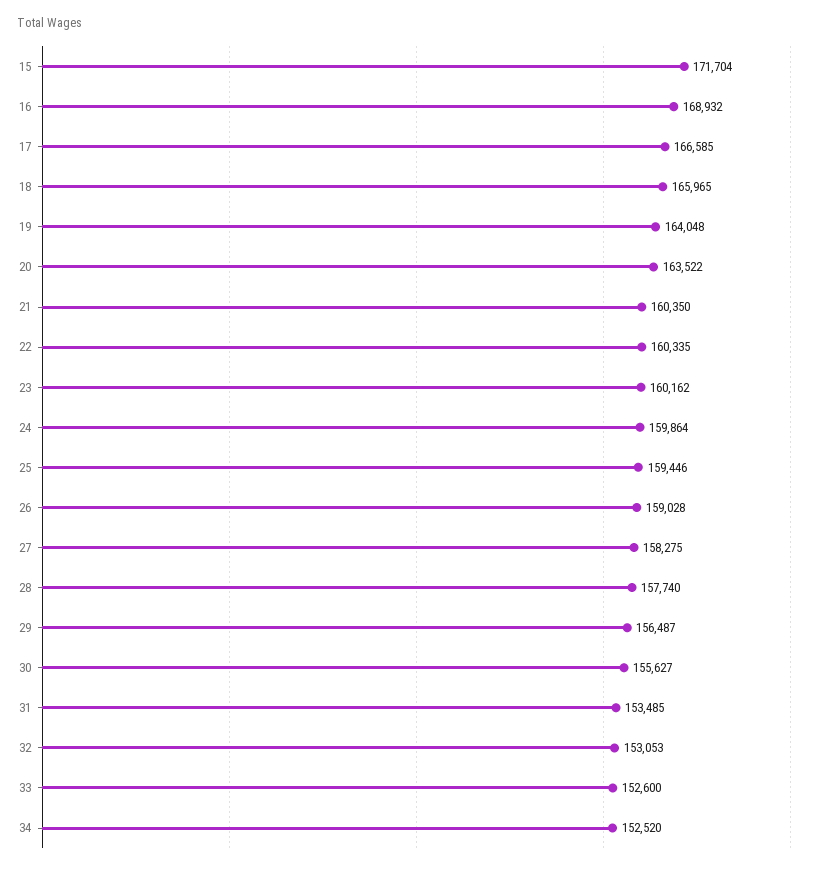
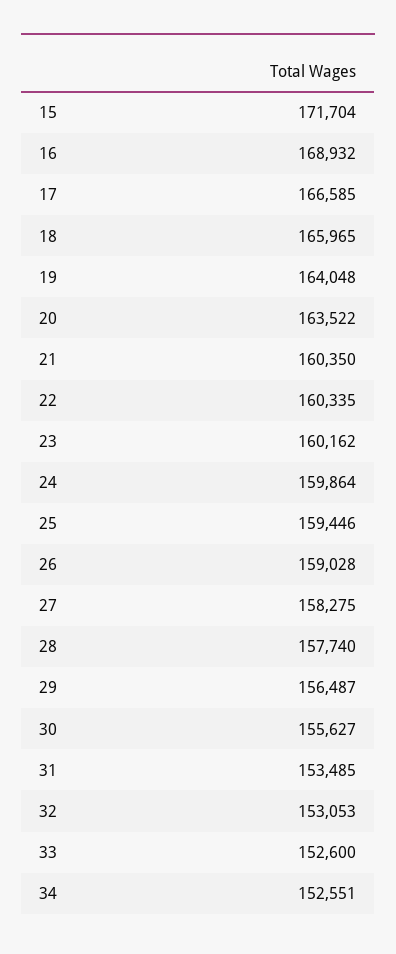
  {
    "15": 171704,
    "16": 168932,
    "17": 166585,
    "18": 165965,
    "19": 164048,
    "20": 163522,
    "21": 160350,
    "22": 160335,
    "23": 160162,
    "24": 159864,
    "25": 159446,
    "26": 159028,
    "27": 158275,
    "28": 157740,
    "29": 156487,
    "30": 155627,
    "31": 153485,
    "32": 153053,
    "33": 152600,
-   "34": 152520
+   "34": 152551
  }

